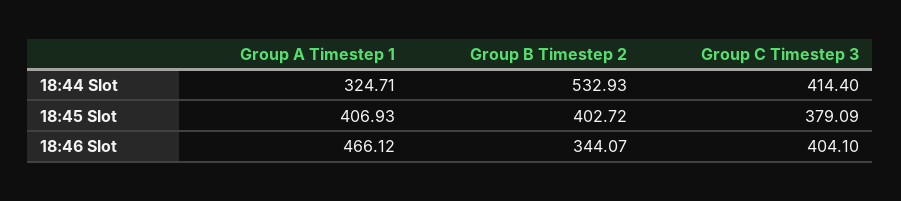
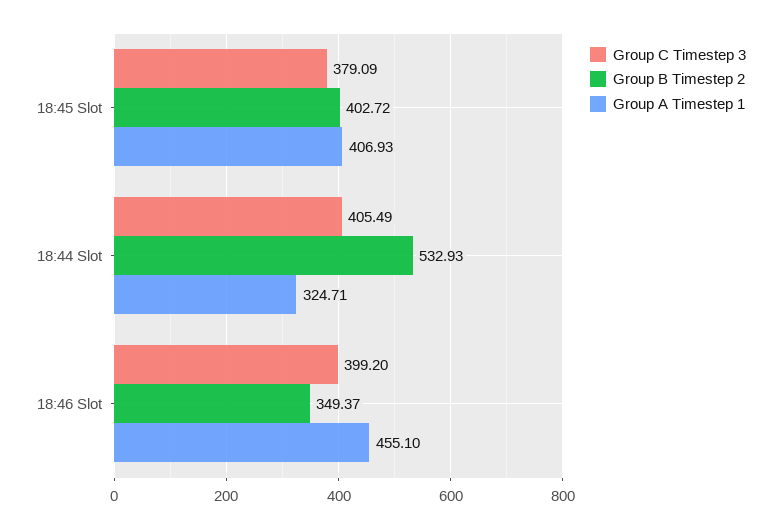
  {
    "Group A Timestep 1": {
      "18:44 Slot": 324.71,
      "18:45 Slot": 406.93,
-     "18:46 Slot": 466.12
+     "18:46 Slot": 455.1
    },
    "Group B Timestep 2": {
      "18:44 Slot": 532.93,
      "18:45 Slot": 402.72,
-     "18:46 Slot": 344.07
+     "18:46 Slot": 349.37
    },
    "Group C Timestep 3": {
-     "18:44 Slot": 414.4,
+     "18:44 Slot": 405.49,
      "18:45 Slot": 379.09,
-     "18:46 Slot": 404.1
+     "18:46 Slot": 399.2
    }
  }

